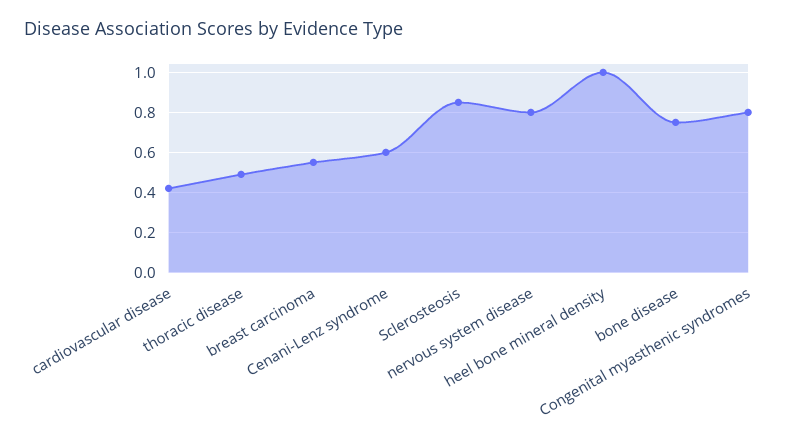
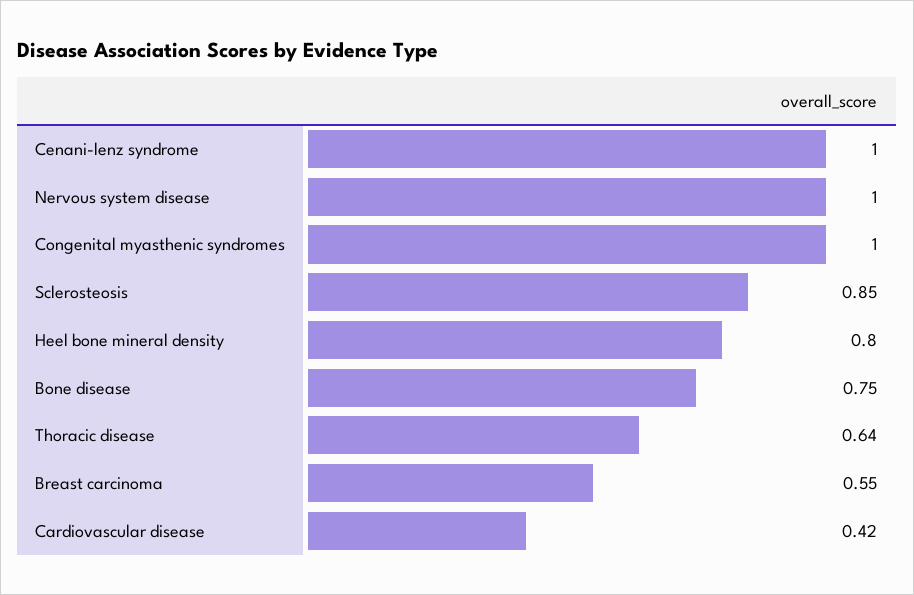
  {
    "cardiovascular disease": 0.42,
-   "thoracic disease": 0.5,
+   "thoracic disease": 0.64,
    "breast carcinoma": 0.55,
-   "Cenani-Lenz syndrome": 0.6,
+   "Cenani-Lenz syndrome": 1,
    "Sclerosteosis": 0.85,
-   "nervous system disease": 0.8,
+   "nervous system disease": 1,
-   "heel bone mineral density": 1,
+   "heel bone mineral density": 0.8,
    "bone disease": 0.75,
-   "Congenital myasthenic syndromes": 0.8
+   "Congenital myasthenic syndromes": 1
  }

